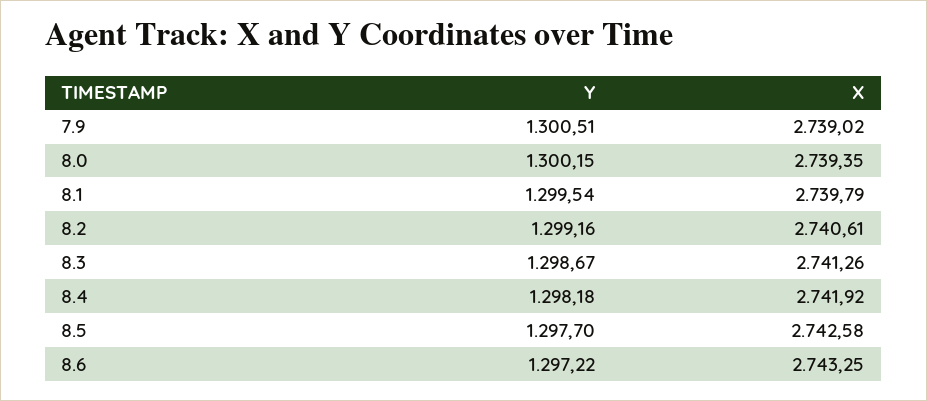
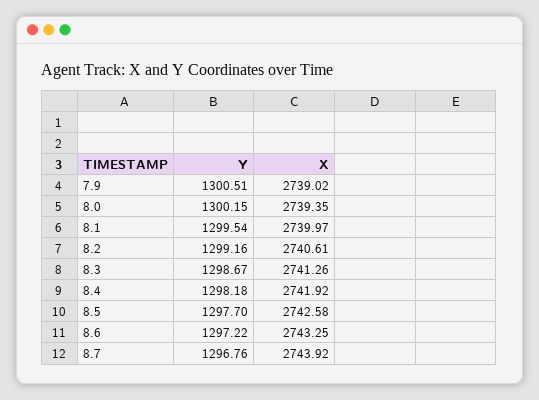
  {
    "Y": {
      "7.9": 1300.51,
      "8.0": 1300.15,
      "8.1": 1299.54,
      "8.2": 1299.16,
      "8.3": 1298.67,
      "8.4": 1298.18,
      "8.5": 1297.7,
-     "8.6": 1297.22
+     "8.6": 1297.22,
+     "8.7": 1296.76
    },
    "X": {
      "7.9": 2739.02,
      "8.0": 2739.35,
-     "8.1": 2739.79,
+     "8.1": 2739.97,
      "8.2": 2740.61,
      "8.3": 2741.26,
      "8.4": 2741.92,
      "8.5": 2742.58,
-     "8.6": 2743.25
+     "8.6": 2743.25,
+     "8.7": 2743.92
    }
  }

